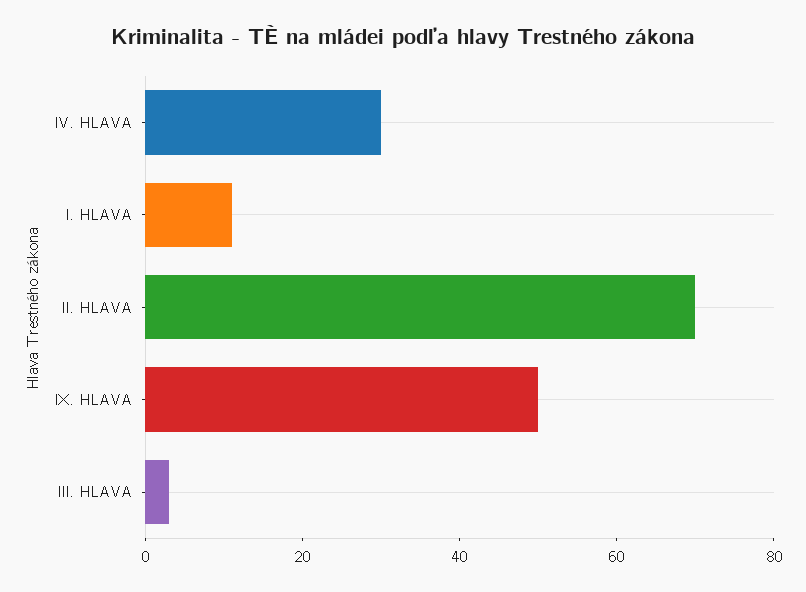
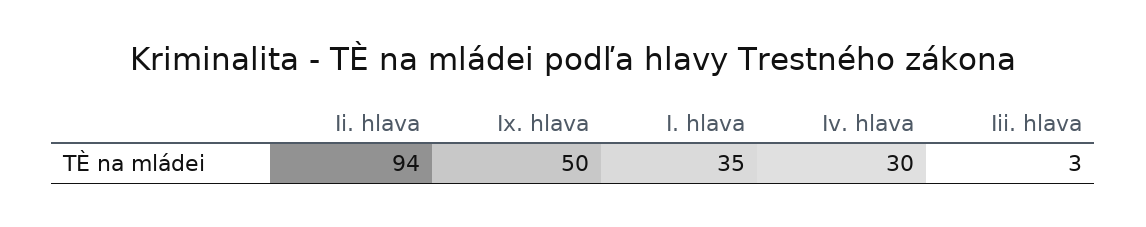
  {
    "IV. HLAVA": 30,
-   "I. HLAVA": 10,
+   "I. HLAVA": 35,
-   "II. HLAVA": 70,
+   "II. HLAVA": 94,
    "IX. HLAVA": 50,
    "III. HLAVA": 3
  }

